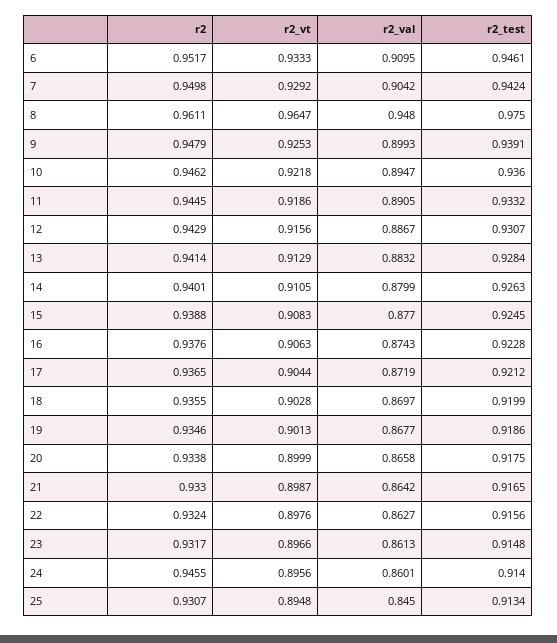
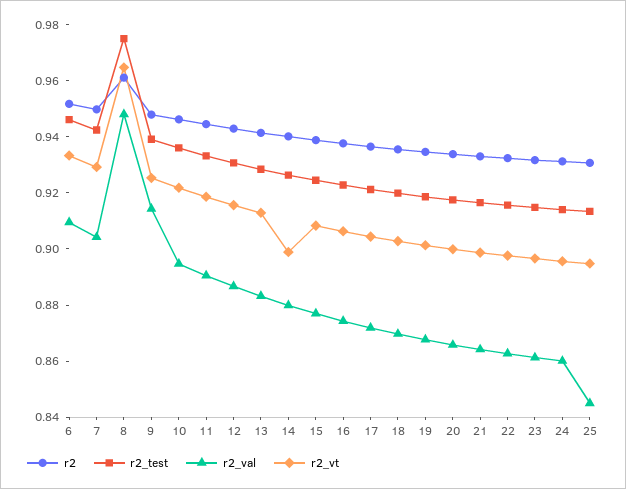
  {
    "r2": {
      "6": 0.9517,
      "7": 0.9498,
      "8": 0.9611,
      "9": 0.9479,
      "10": 0.9462,
      "11": 0.9445,
      "12": 0.9429,
      "13": 0.9414,
      "14": 0.9401,
      "15": 0.9388,
      "16": 0.9376,
      "17": 0.9365,
      "18": 0.9355,
      "19": 0.9346,
      "20": 0.9338,
      "21": 0.933,
      "22": 0.9324,
      "23": 0.9317,
-     "24": 0.9455,
+     "24": 0.93,
      "25": 0.9307
    },
    "r2_vt": {
      "6": 0.9333,
      "7": 0.9292,
      "8": 0.9647,
      "9": 0.9253,
      "10": 0.9218,
      "11": 0.9186,
      "12": 0.9156,
      "13": 0.9129,
-     "14": 0.9105,
+     "14": 0.9,
      "15": 0.9083,
      "16": 0.9063,
      "17": 0.9044,
      "18": 0.9028,
      "19": 0.9013,
      "20": 0.8999,
      "21": 0.8987,
      "22": 0.8976,
      "23": 0.8966,
      "24": 0.8956,
      "25": 0.8948
    },
    "r2_val": {
      "6": 0.9095,
      "7": 0.9042,
      "8": 0.948,
-     "9": 0.8993,
+     "9": 0.915,
      "10": 0.8947,
      "11": 0.8905,
      "12": 0.8867,
      "13": 0.8832,
      "14": 0.8799,
      "15": 0.877,
      "16": 0.8743,
      "17": 0.8719,
      "18": 0.8697,
      "19": 0.8677,
      "20": 0.8658,
      "21": 0.8642,
      "22": 0.8627,
      "23": 0.8613,
      "24": 0.8601,
      "25": 0.845
    },
    "r2_test": {
      "6": 0.9461,
      "7": 0.9424,
      "8": 0.975,
      "9": 0.9391,
      "10": 0.936,
      "11": 0.9332,
      "12": 0.9307,
      "13": 0.9284,
      "14": 0.9263,
      "15": 0.9245,
      "16": 0.9228,
      "17": 0.9212,
      "18": 0.9199,
      "19": 0.9186,
      "20": 0.9175,
      "21": 0.9165,
      "22": 0.9156,
      "23": 0.9148,
      "24": 0.914,
      "25": 0.9134
    }
  }

